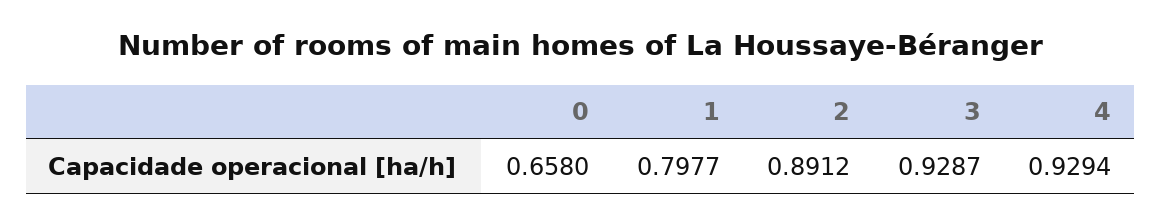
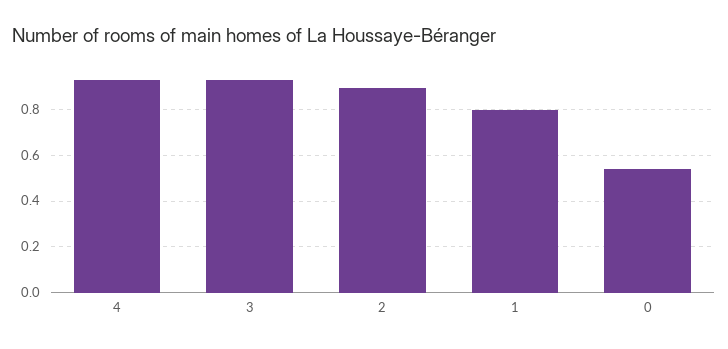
  {
-   "0": 0.658,
+   "0": 0.55,
    "1": 0.7977,
    "2": 0.8912,
    "3": 0.9287,
    "4": 0.9294
  }

